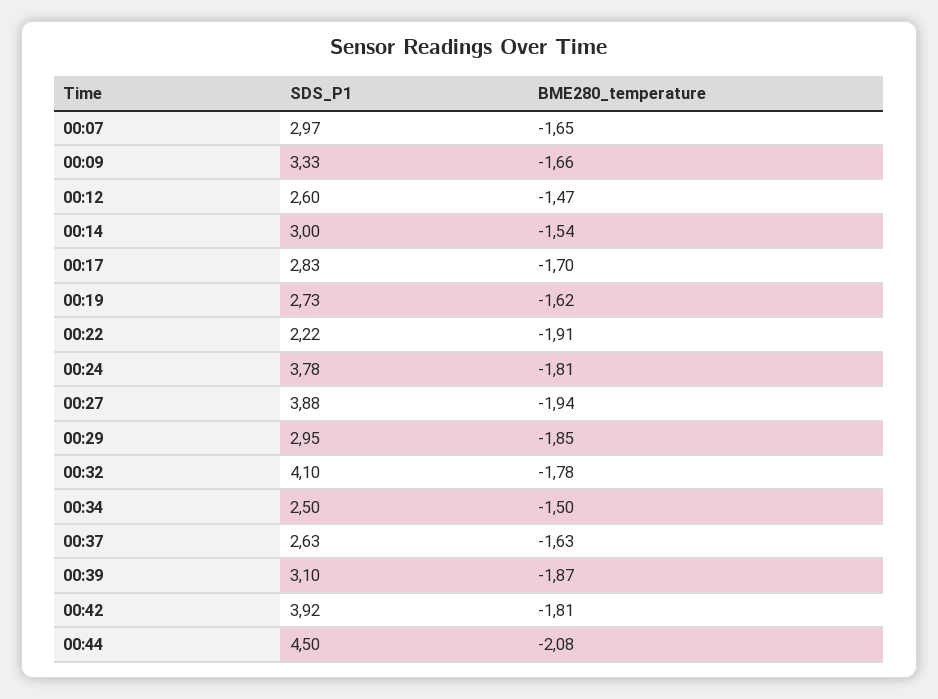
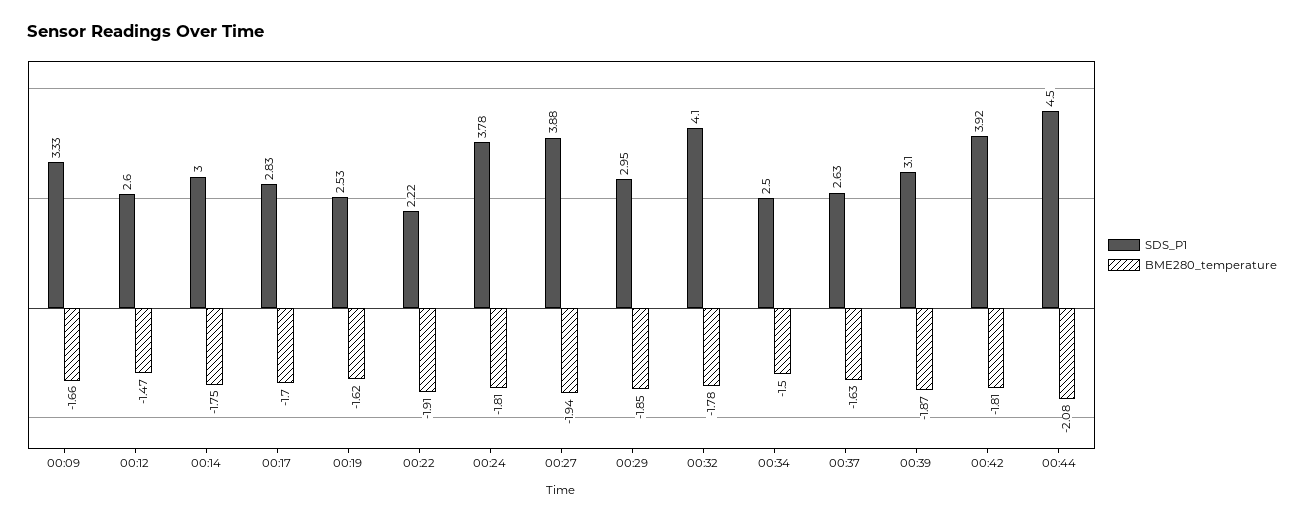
  {
    "SDS_P1": {
-     "00:07": 2.97,
      "00:09": 3.33,
      "00:12": 2.6,
      "00:14": 3,
      "00:17": 2.83,
-     "00:19": 2.73,
+     "00:19": 2.53,
      "00:22": 2.22,
      "00:24": 3.78,
      "00:27": 3.88,
      "00:29": 2.95,
      "00:32": 4.1,
      "00:34": 2.5,
      "00:37": 2.63,
      "00:39": 3.1,
      "00:42": 3.92,
      "00:44": 4.5
    },
    "BME280_temperature": {
-     "00:07": -1.65,
      "00:09": -1.66,
      "00:12": -1.47,
-     "00:14": -1.54,
+     "00:14": -1.75,
      "00:17": -1.7,
      "00:19": -1.62,
      "00:22": -1.91,
      "00:24": -1.81,
      "00:27": -1.94,
      "00:29": -1.85,
      "00:32": -1.78,
      "00:34": -1.5,
      "00:37": -1.63,
      "00:39": -1.87,
      "00:42": -1.81,
      "00:44": -2.08
    }
  }

